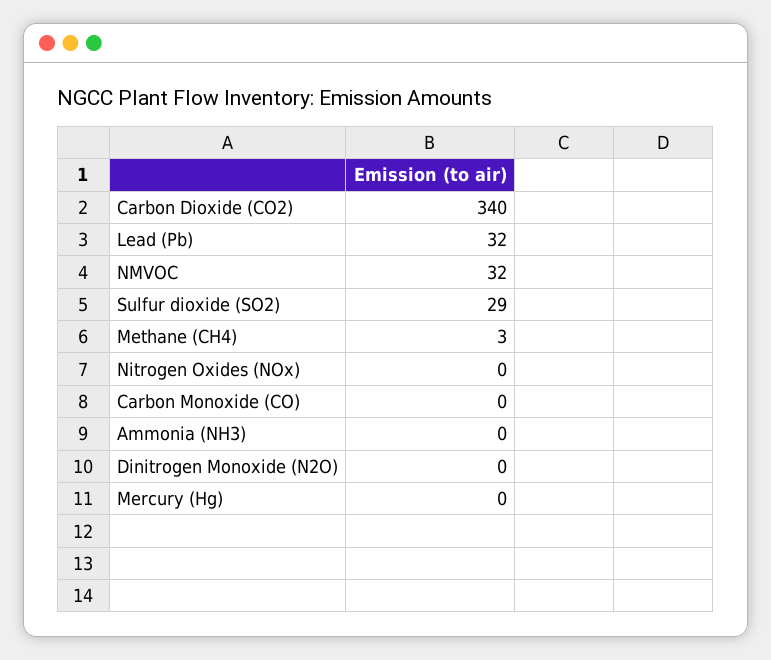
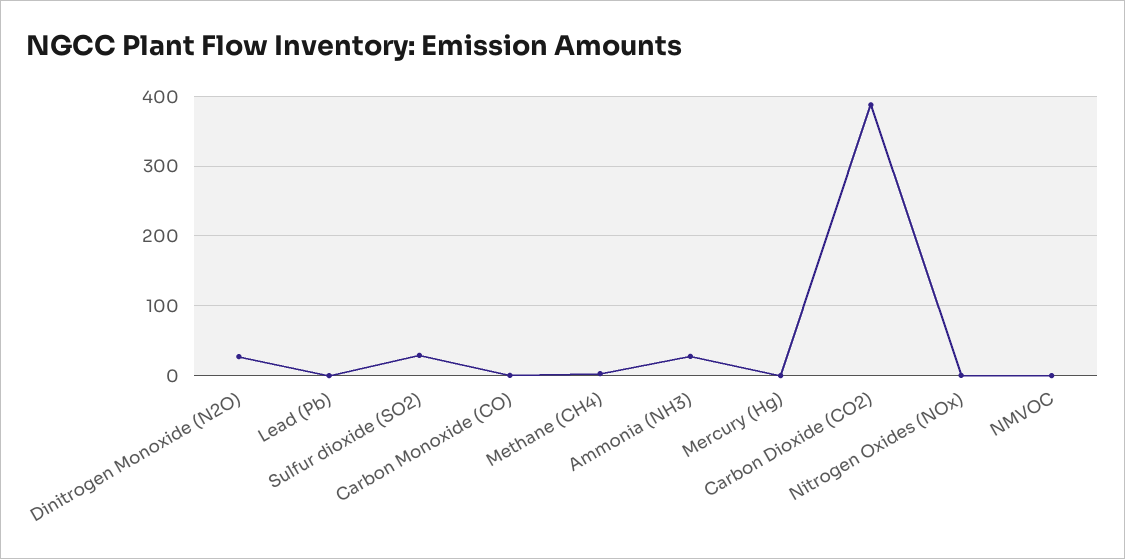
  {
-   "Carbon Dioxide (CO2)": 340,
+   "Carbon Dioxide (CO2)": 390,
-   "Lead (Pb)": 32,
+   "Lead (Pb)": 0,
-   "NMVOC": 32,
+   "NMVOC": 0,
    "Sulfur dioxide (SO2)": 29,
    "Methane (CH4)": 3,
    "Nitrogen Oxides (NOx)": 0,
    "Carbon Monoxide (CO)": 0,
-   "Ammonia (NH3)": 0,
+   "Ammonia (NH3)": 30,
-   "Dinitrogen Monoxide (N2O)": 0,
+   "Dinitrogen Monoxide (N2O)": 30,
    "Mercury (Hg)": 0
  }

